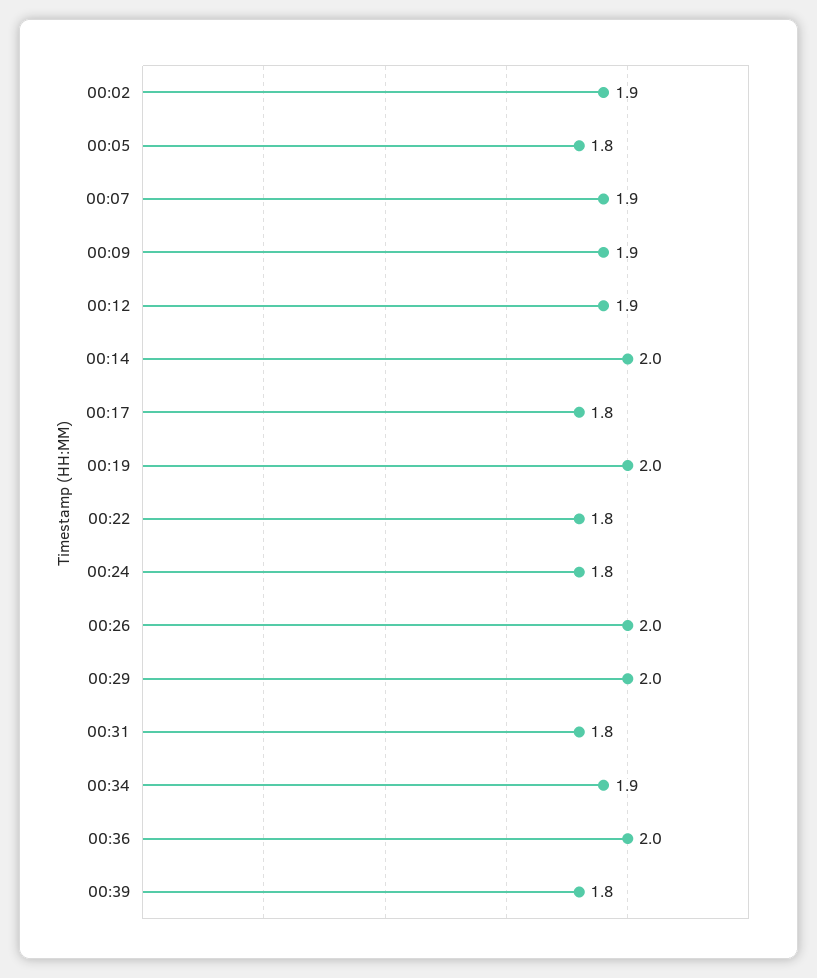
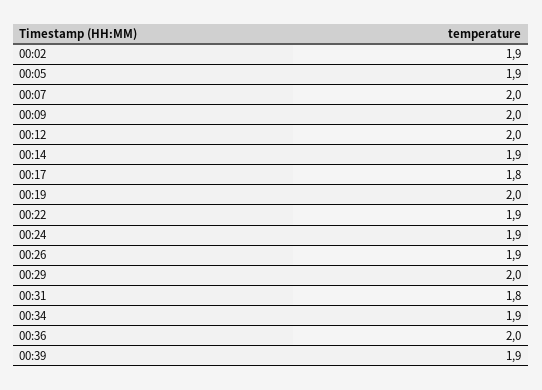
  {
    "00:02": 1.9,
-   "00:05": 1.8,
+   "00:05": 1.9,
-   "00:07": 1.9,
+   "00:07": 2,
-   "00:09": 1.9,
+   "00:09": 2,
-   "00:12": 1.9,
+   "00:12": 2,
-   "00:14": 2,
+   "00:14": 1.9,
    "00:17": 1.8,
    "00:19": 2,
-   "00:22": 1.8,
+   "00:22": 1.9,
-   "00:24": 1.8,
+   "00:24": 1.9,
-   "00:26": 2,
+   "00:26": 1.9,
    "00:29": 2,
    "00:31": 1.8,
    "00:34": 1.9,
    "00:36": 2,
-   "00:39": 1.8
+   "00:39": 1.9
  }

